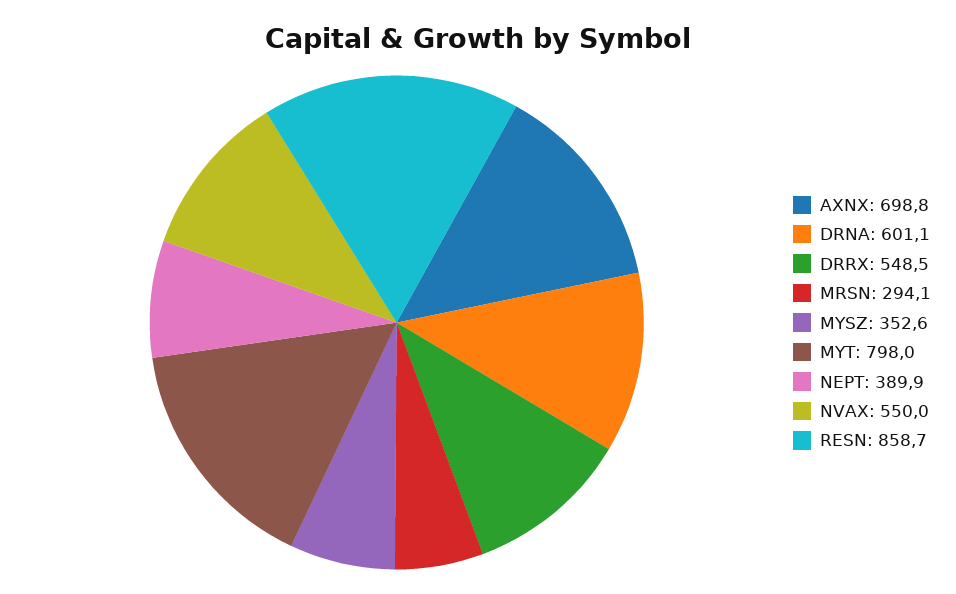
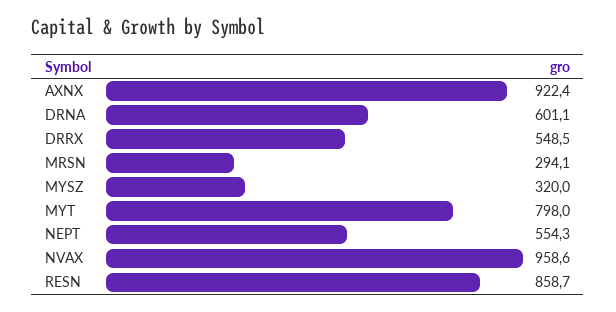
  {
-   "AXNX": 698.8,
+   "AXNX": 922.4,
    "DRNA": 601.1,
    "DRRX": 548.5,
    "MRSN": 294.1,
-   "MYSZ": 352.6,
+   "MYSZ": 320,
    "MYT": 798,
-   "NEPT": 389.9,
+   "NEPT": 554.3,
-   "NVAX": 550,
+   "NVAX": 958.6,
    "RESN": 858.7
  }

